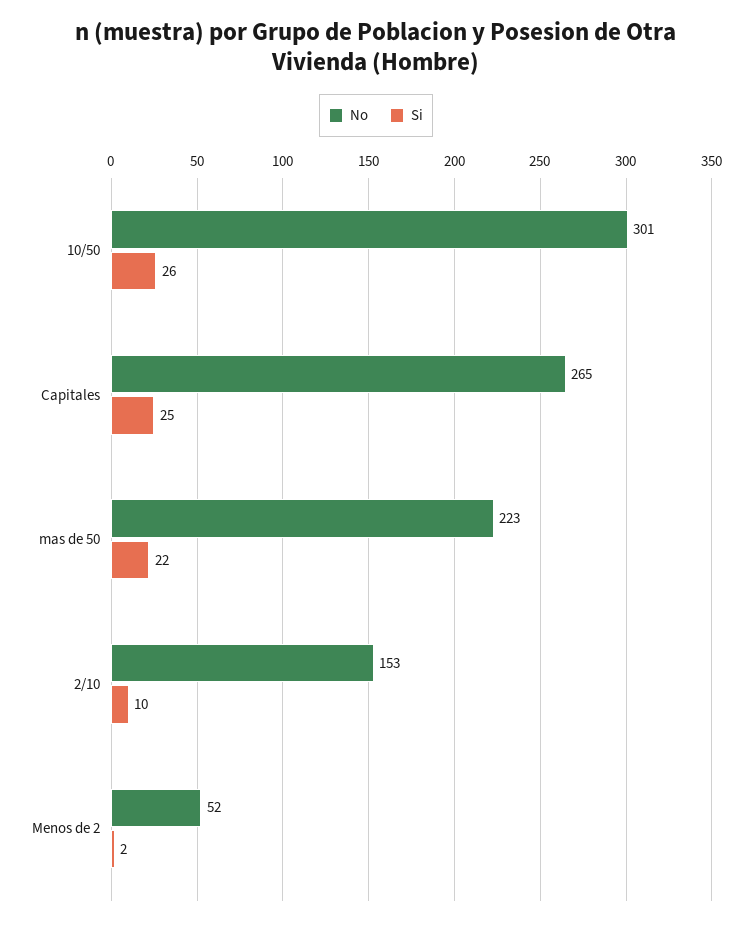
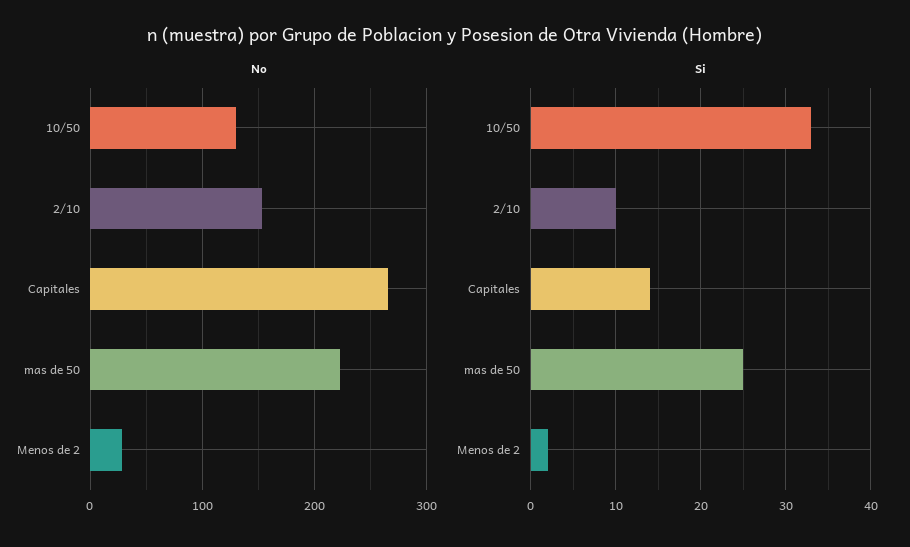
  {
    "No": {
-     "10/50": 301,
+     "10/50": 130,
      "Capitales": 265,
      "mas de 50": 223,
      "2/10": 153,
-     "Menos de 2": 52
+     "Menos de 2": 30
    },
    "Si": {
-     "10/50": 26,
+     "10/50": 33,
-     "Capitales": 25,
+     "Capitales": 14,
-     "mas de 50": 22,
+     "mas de 50": 25,
      "2/10": 10,
      "Menos de 2": 2
    }
  }

